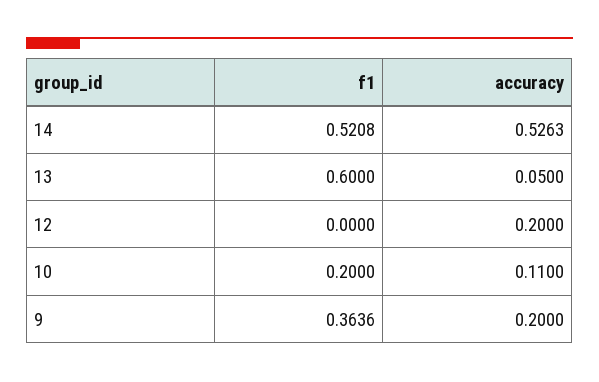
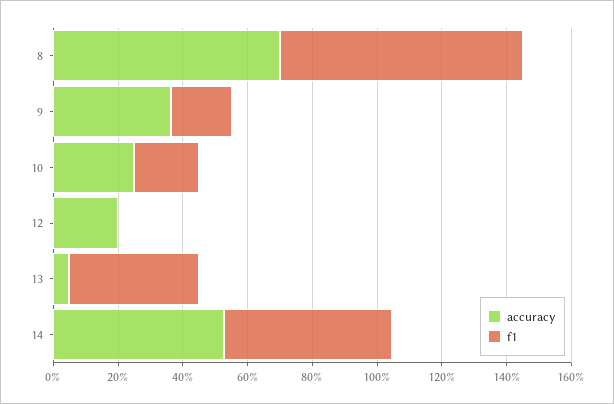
  {
    "f1": {
      "14": 0.5208,
-     "13": 0.6,
+     "13": 0.4,
      "12": 0,
      "10": 0.2,
-     "9": 0.3636
+     "9": 0.2,
+     "8": 0.75
    },
    "accuracy": {
      "14": 0.5263,
      "13": 0.05,
      "12": 0.2,
-     "10": 0.11,
+     "10": 0.25,
-     "9": 0.2
+     "9": 0.35,
+     "8": 0.7
    }
  }

